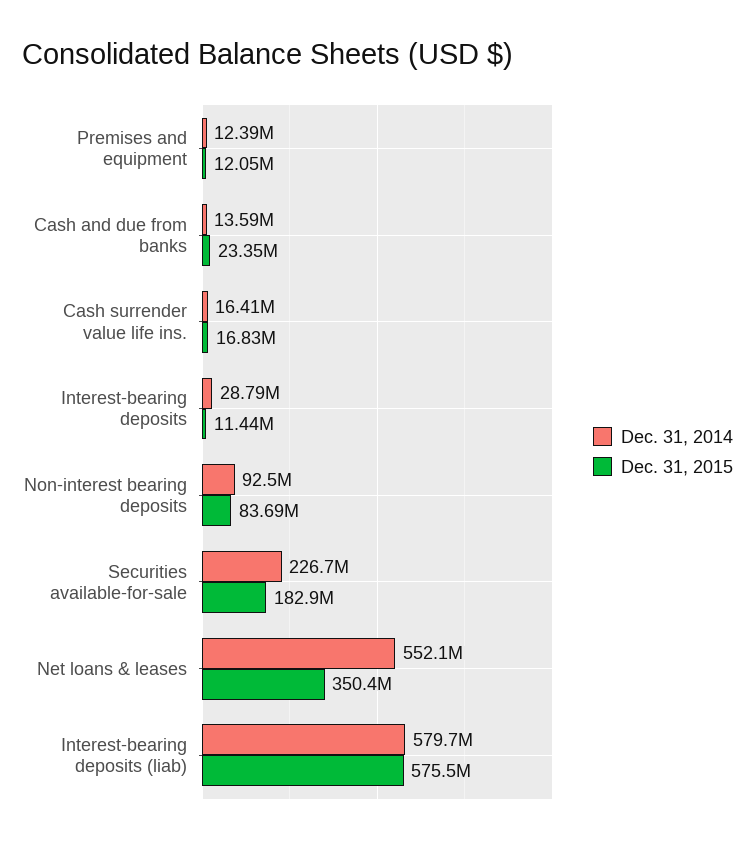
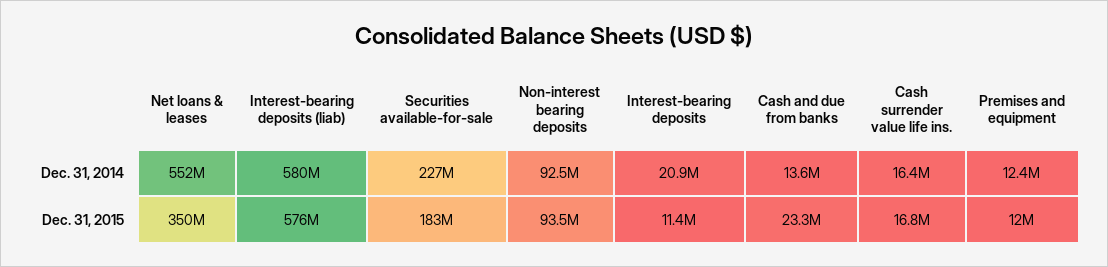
  {
    "Dec. 31, 2014": {
      "Premises and equipment": 12390000,
      "Cash and due from banks": 13590000,
      "Cash surrender value life ins.": 16410000,
-     "Interest-bearing deposits": 28790000,
+     "Interest-bearing deposits": 20900000,
      "Non-interest bearing deposits": 92500000,
      "Securities available-for-sale": 226700000,
      "Net loans & leases": 552100000,
      "Interest-bearing deposits (liab)": 579700000
    },
    "Dec. 31, 2015": {
      "Premises and equipment": 12050000,
      "Cash and due from banks": 23350000,
      "Cash surrender value life ins.": 16830000,
      "Interest-bearing deposits": 11440000,
-     "Non-interest bearing deposits": 83690000,
+     "Non-interest bearing deposits": 93500000,
      "Securities available-for-sale": 182900000,
      "Net loans & leases": 350400000,
      "Interest-bearing deposits (liab)": 575500000
    }
  }

